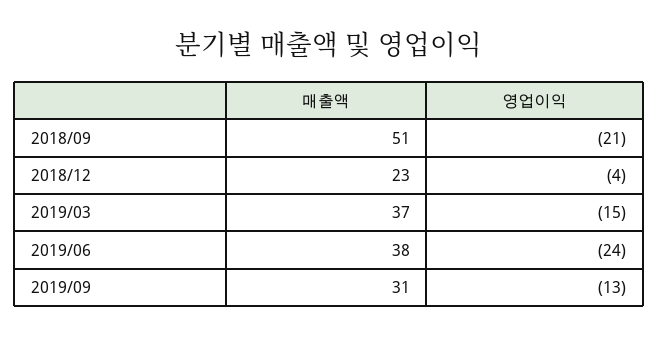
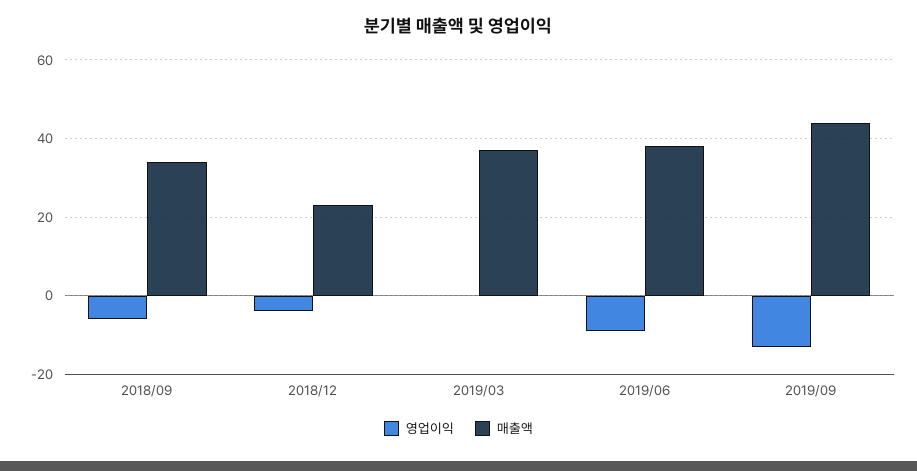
  {
    "매출액": {
-     "2018/09": 51,
+     "2018/09": 35,
      "2018/12": 23,
      "2019/03": 37,
      "2019/06": 38,
-     "2019/09": 31
+     "2019/09": 45
    },
    "영업이익": {
-     "2018/09": -21,
+     "2018/09": -5,
      "2018/12": -4,
-     "2019/03": -15,
+     "2019/03": 0,
-     "2019/06": -24,
+     "2019/06": -10,
      "2019/09": -13
    }
  }

